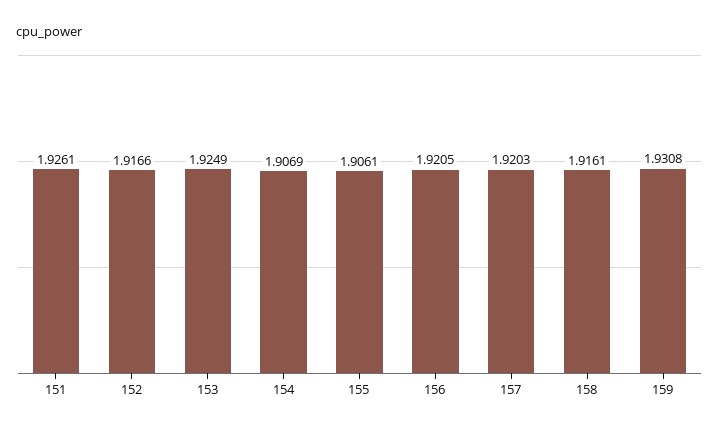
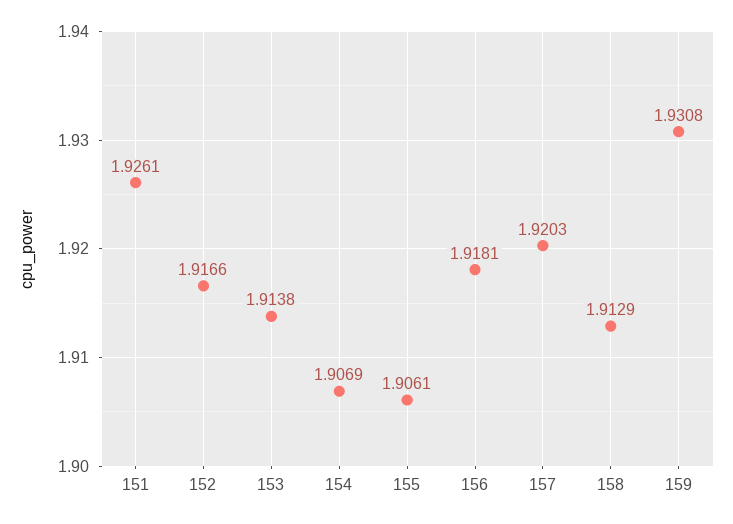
  {
    "151": 1.9261,
    "152": 1.9166,
-   "153": 1.9249,
+   "153": 1.9138,
    "154": 1.9069,
    "155": 1.9061,
-   "156": 1.9205,
+   "156": 1.9181,
    "157": 1.9203,
-   "158": 1.9161,
+   "158": 1.9129,
    "159": 1.9308
  }

